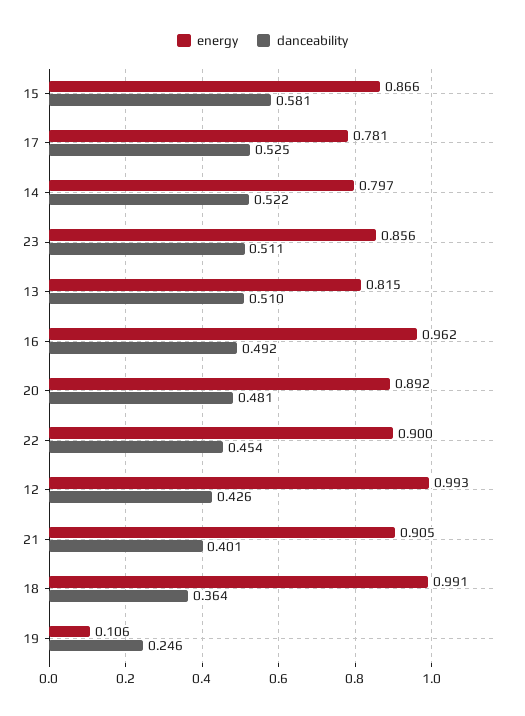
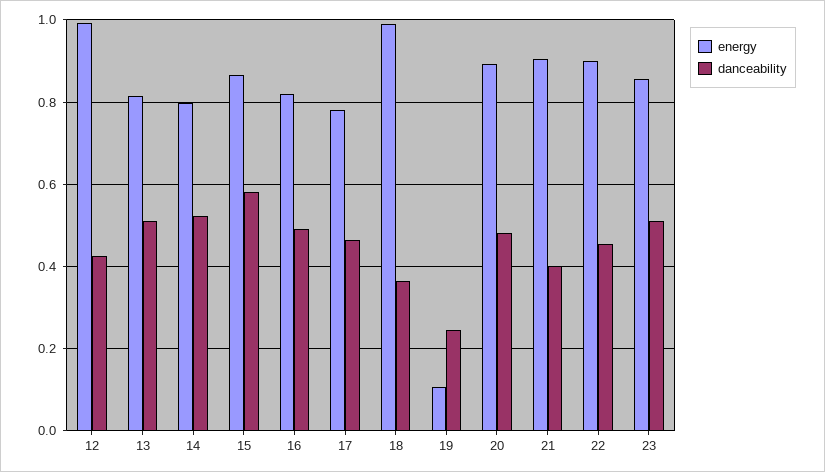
  {
    "energy": {
      "15": 0.866,
      "17": 0.781,
      "14": 0.797,
      "23": 0.856,
      "13": 0.815,
-     "16": 0.962,
+     "16": 0.82,
      "20": 0.892,
      "22": 0.9,
      "12": 0.993,
      "21": 0.905,
      "18": 0.991,
      "19": 0.106
    },
    "danceability": {
      "15": 0.581,
-     "17": 0.525,
+     "17": 0.46,
      "14": 0.522,
      "23": 0.511,
      "13": 0.51,
      "16": 0.492,
      "20": 0.481,
      "22": 0.454,
      "12": 0.426,
      "21": 0.401,
      "18": 0.364,
      "19": 0.246
    }
  }

